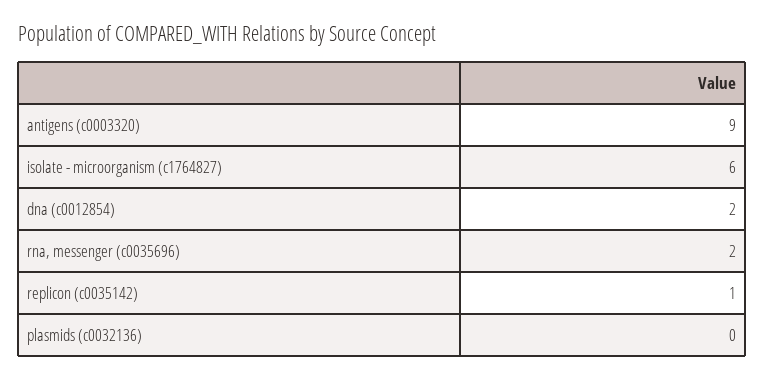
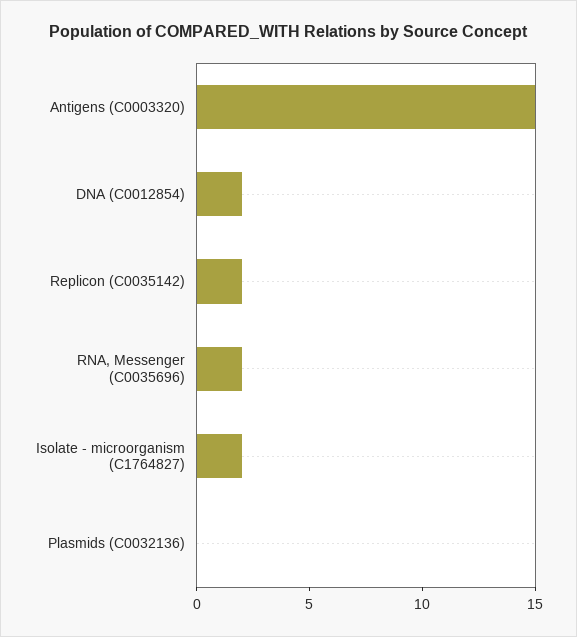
  {
-   "antigens (c0003320)": 9,
+   "antigens (c0003320)": 15,
-   "isolate - microorganism (c1764827)": 6,
+   "isolate - microorganism (c1764827)": 2,
    "dna (c0012854)": 2,
    "rna, messenger (c0035696)": 2,
-   "replicon (c0035142)": 1,
+   "replicon (c0035142)": 2,
    "plasmids (c0032136)": 0
  }

